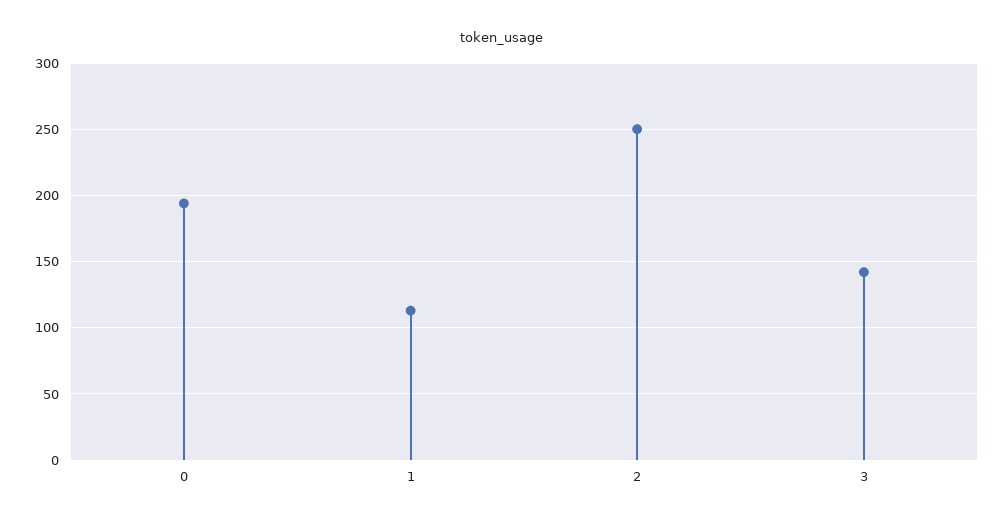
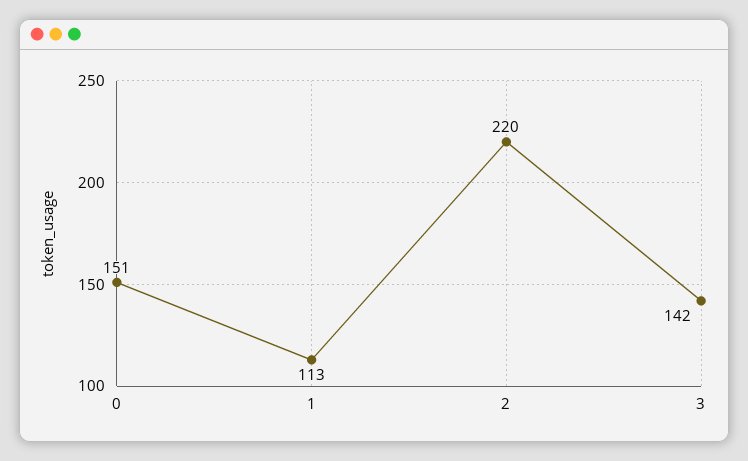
  {
-   "0": 195,
+   "0": 151,
    "1": 113,
-   "2": 250,
+   "2": 220,
    "3": 142
  }

